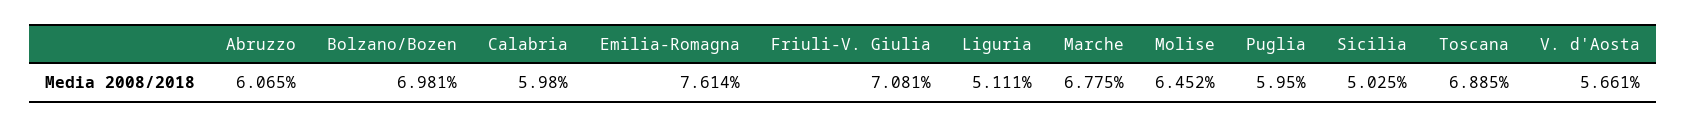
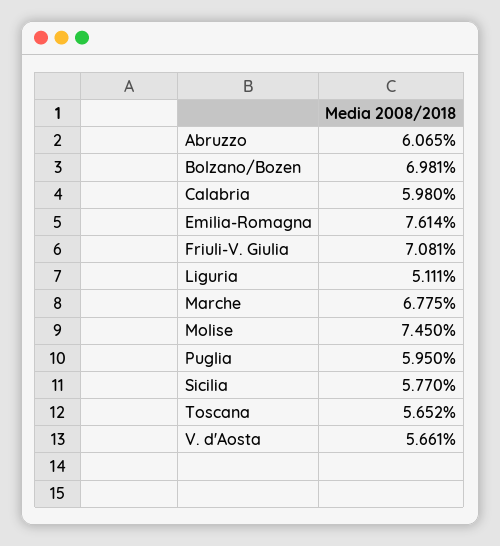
  {
    "Abruzzo": 6.065,
    "Bolzano/Bozen": 6.981,
    "Calabria": 5.98,
    "Emilia-Romagna": 7.614,
    "Friuli-V. Giulia": 7.081,
    "Liguria": 5.111,
    "Marche": 6.775,
-   "Molise": 6.452,
+   "Molise": 7.45,
    "Puglia": 5.95,
-   "Sicilia": 5.025,
+   "Sicilia": 5.77,
-   "Toscana": 6.885,
+   "Toscana": 5.652,
    "V. d'Aosta": 5.661
  }

